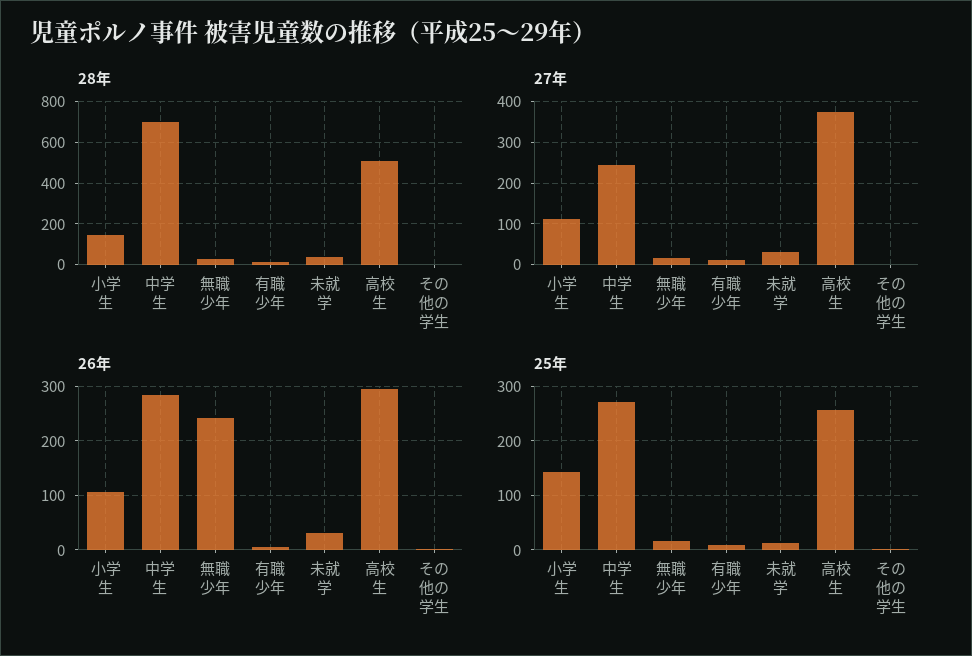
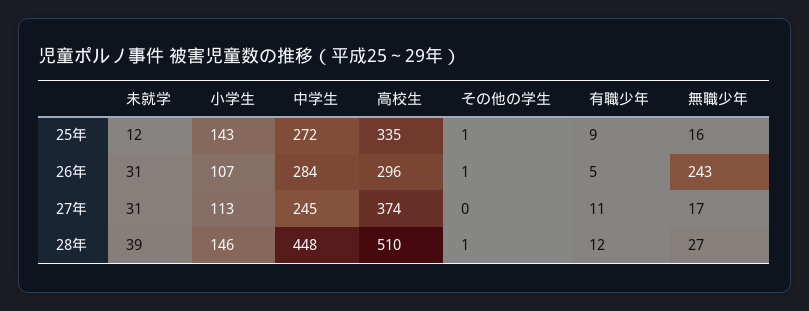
  {
    "28年": {
      "小学生": 146,
-     "中学生": 700,
+     "中学生": 448,
      "無職少年": 27,
      "有職少年": 12,
      "未就学": 39,
      "高校生": 510,
      "その他の学生": 1
    },
    "27年": {
      "小学生": 113,
      "中学生": 245,
      "無職少年": 17,
      "有職少年": 11,
      "未就学": 31,
      "高校生": 374,
      "その他の学生": 0
    },
    "26年": {
      "小学生": 107,
      "中学生": 284,
      "無職少年": 243,
      "有職少年": 5,
      "未就学": 31,
      "高校生": 296,
      "その他の学生": 1
    },
    "25年": {
      "小学生": 143,
      "中学生": 272,
      "無職少年": 16,
      "有職少年": 9,
      "未就学": 12,
-     "高校生": 260,
+     "高校生": 335,
      "その他の学生": 1
    }
  }

